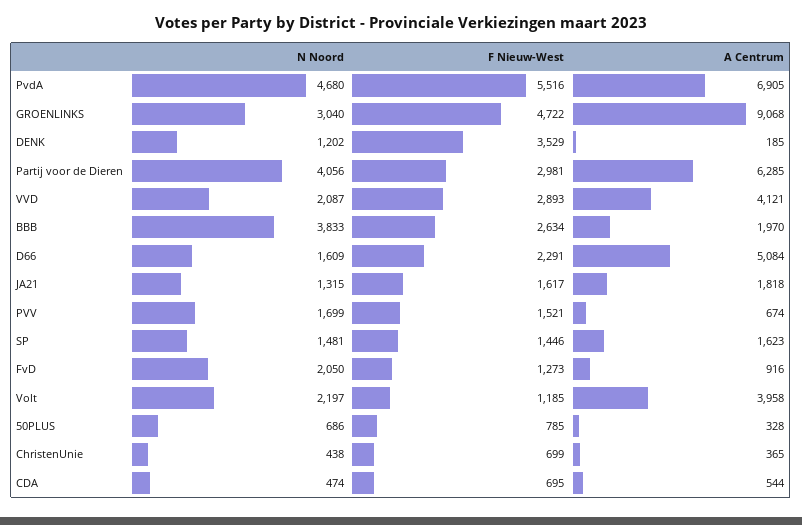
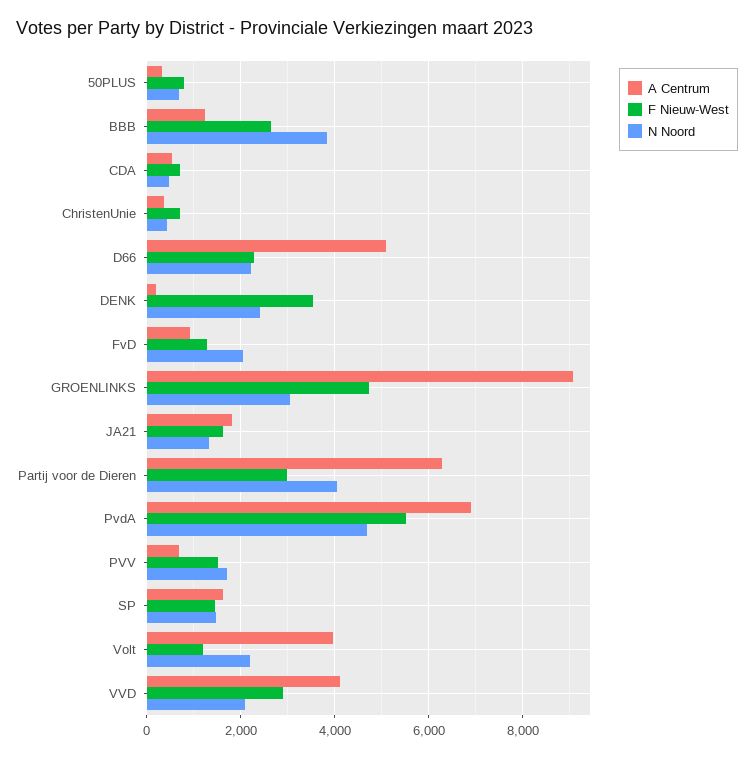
  {
    "N Noord": {
      "PvdA": 4680,
      "GROENLINKS": 3040,
-     "DENK": 1202,
+     "DENK": 2400,
      "Partij voor de Dieren": 4056,
      "VVD": 2087,
      "BBB": 3833,
-     "D66": 1609,
+     "D66": 2200,
      "JA21": 1315,
      "PVV": 1699,
      "SP": 1481,
      "FvD": 2050,
      "Volt": 2197,
      "50PLUS": 686,
      "ChristenUnie": 438,
      "CDA": 474
    },
    "F Nieuw-West": {
      "PvdA": 5516,
      "GROENLINKS": 4722,
      "DENK": 3529,
      "Partij voor de Dieren": 2981,
      "VVD": 2893,
      "BBB": 2634,
      "D66": 2291,
      "JA21": 1617,
      "PVV": 1521,
      "SP": 1446,
      "FvD": 1273,
      "Volt": 1185,
      "50PLUS": 785,
      "ChristenUnie": 699,
      "CDA": 695
    },
    "A Centrum": {
      "PvdA": 6905,
      "GROENLINKS": 9068,
      "DENK": 185,
      "Partij voor de Dieren": 6285,
      "VVD": 4121,
-     "BBB": 1970,
+     "BBB": 1200,
      "D66": 5084,
      "JA21": 1818,
      "PVV": 674,
      "SP": 1623,
      "FvD": 916,
      "Volt": 3958,
      "50PLUS": 328,
      "ChristenUnie": 365,
      "CDA": 544
    }
  }

